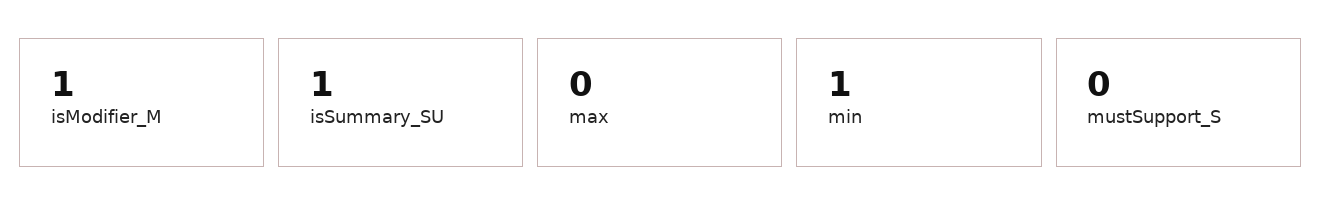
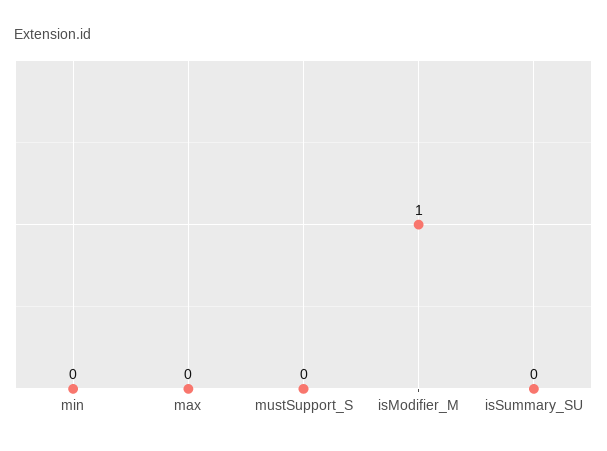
  {
    "isModifier_M": 1,
-   "isSummary_SU": 1,
+   "isSummary_SU": 0,
    "max": 0,
-   "min": 1,
+   "min": 0,
    "mustSupport_S": 0
  }

